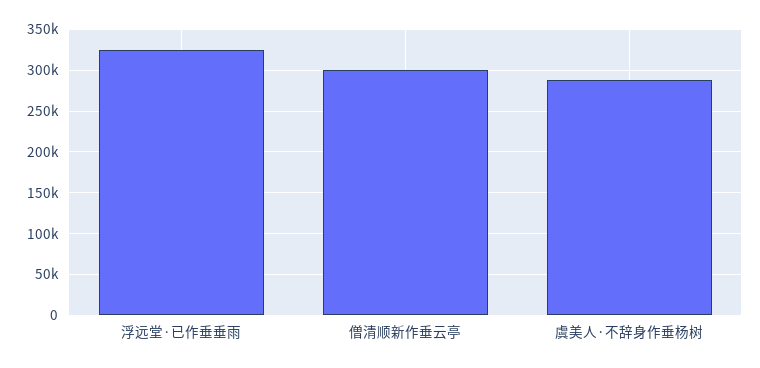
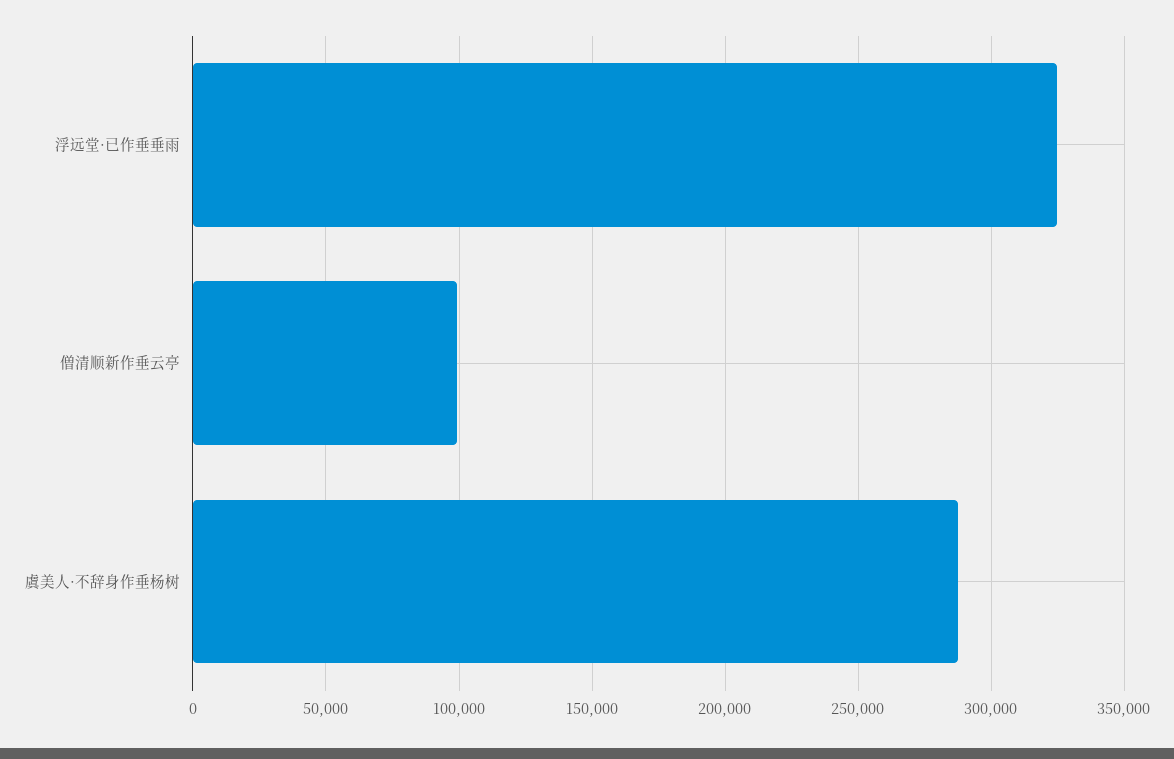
  {
    "浮远堂·已作垂垂雨": 325000,
-   "僧清顺新作垂云亭": 300000,
+   "僧清顺新作垂云亭": 100000,
    "虞美人·不辞身作垂杨树": 290000
  }

